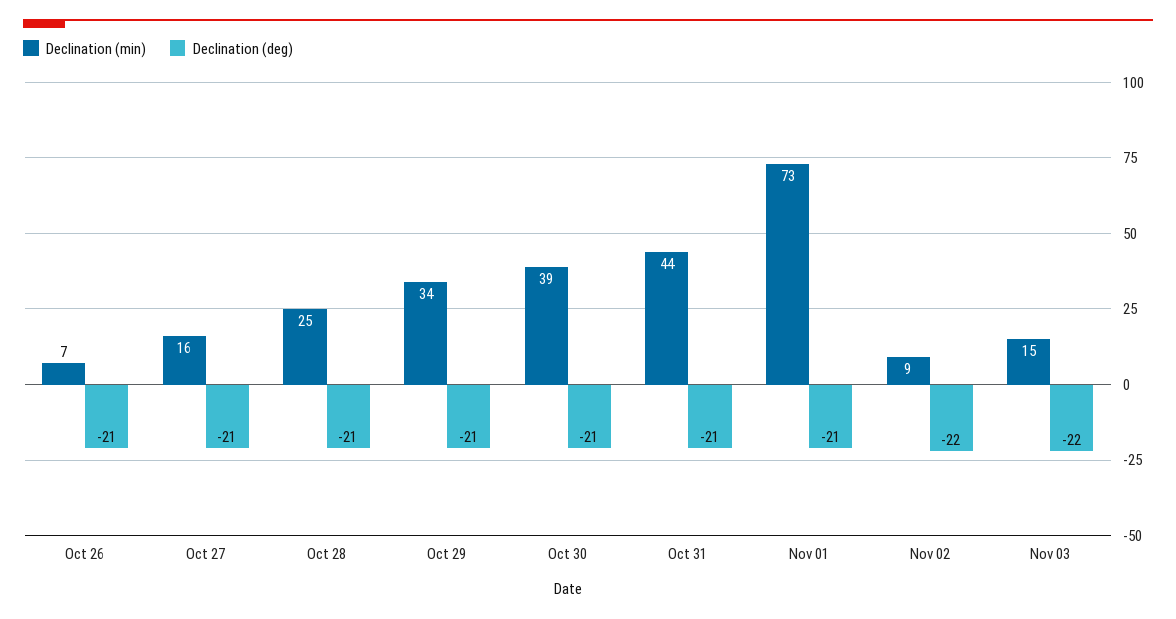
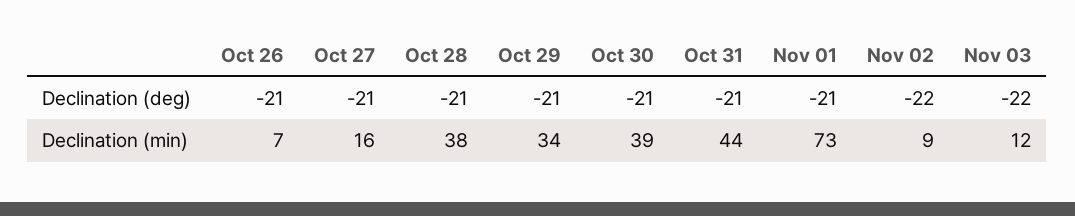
  {
    "Declination (min)": {
      "Oct 26": 7,
      "Oct 27": 16,
-     "Oct 28": 25,
+     "Oct 28": 38,
      "Oct 29": 34,
      "Oct 30": 39,
      "Oct 31": 44,
      "Nov 01": 73,
      "Nov 02": 9,
-     "Nov 03": 15
+     "Nov 03": 12
    },
    "Declination (deg)": {
      "Oct 26": -21,
      "Oct 27": -21,
      "Oct 28": -21,
      "Oct 29": -21,
      "Oct 30": -21,
      "Oct 31": -21,
      "Nov 01": -21,
      "Nov 02": -22,
      "Nov 03": -22
    }
  }

